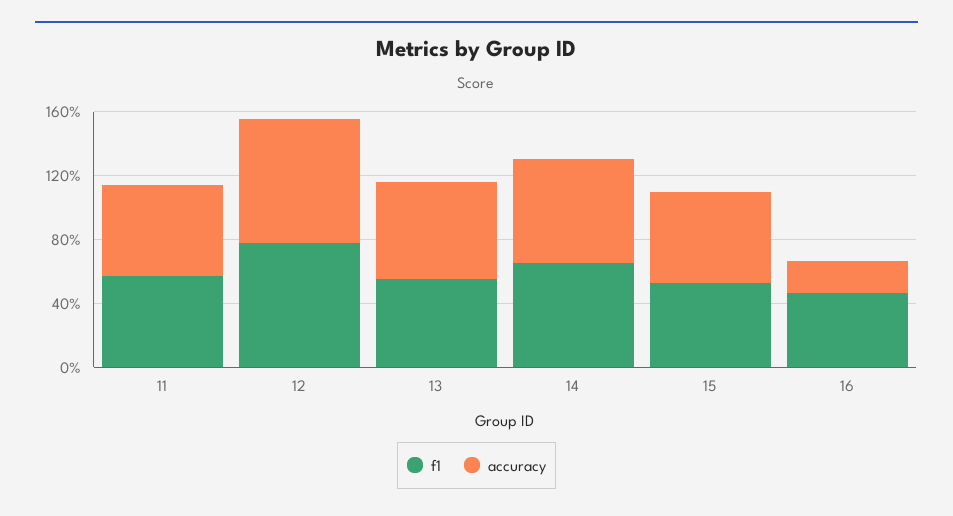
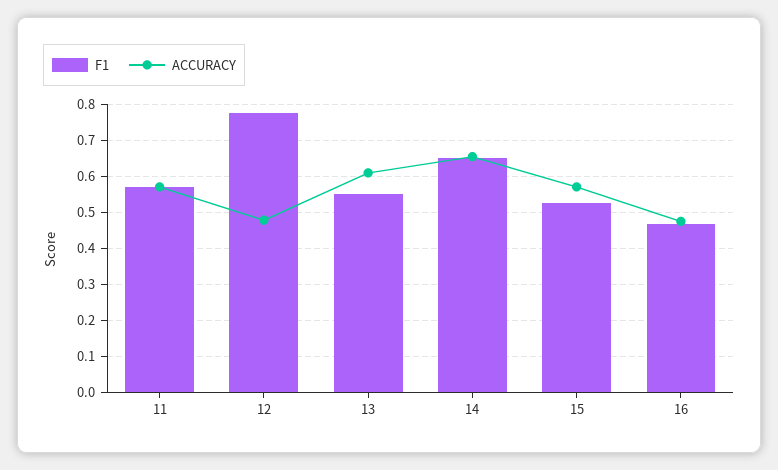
  {
    "f1": {
      "11": 0.58,
      "12": 0.78,
      "13": 0.56,
      "14": 0.66,
      "15": 0.52,
      "16": 0.46
    },
    "accuracy": {
      "11": 0.58,
-     "12": 0.8,
+     "12": 0.48,
      "13": 0.6,
      "14": 0.66,
      "15": 0.58,
-     "16": 0.2
+     "16": 0.48
    }
  }

